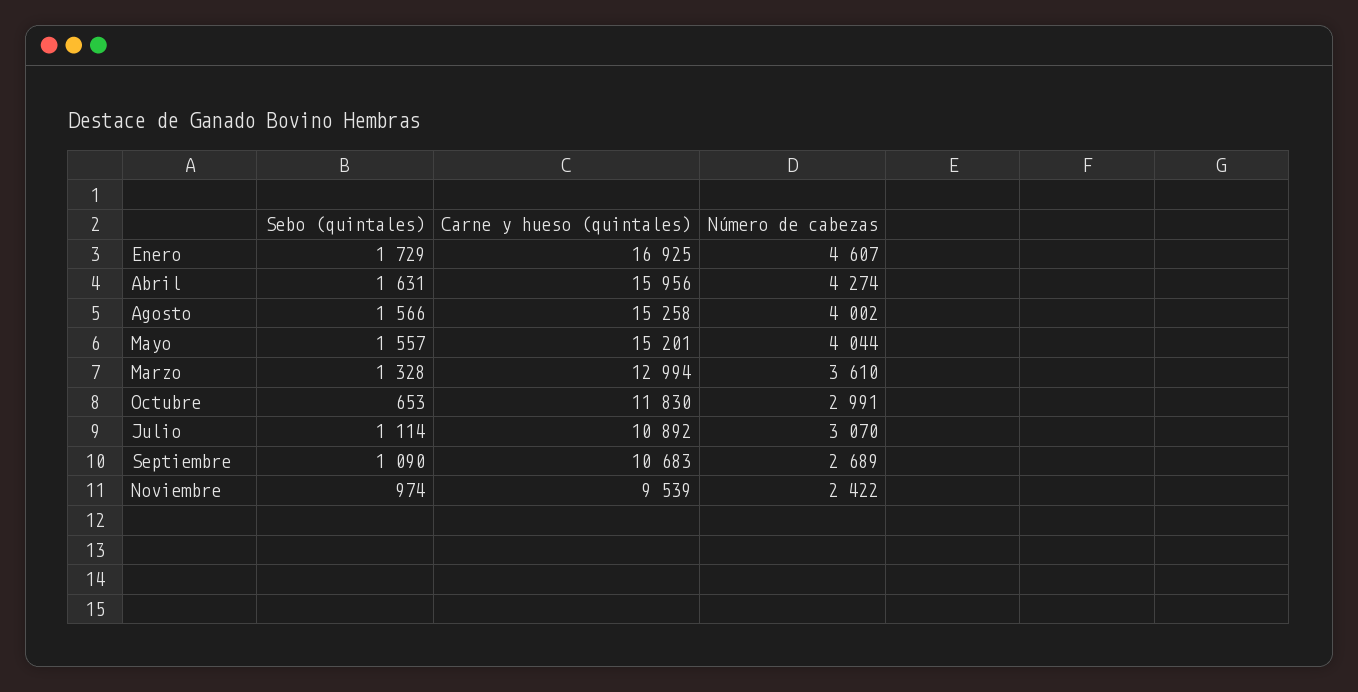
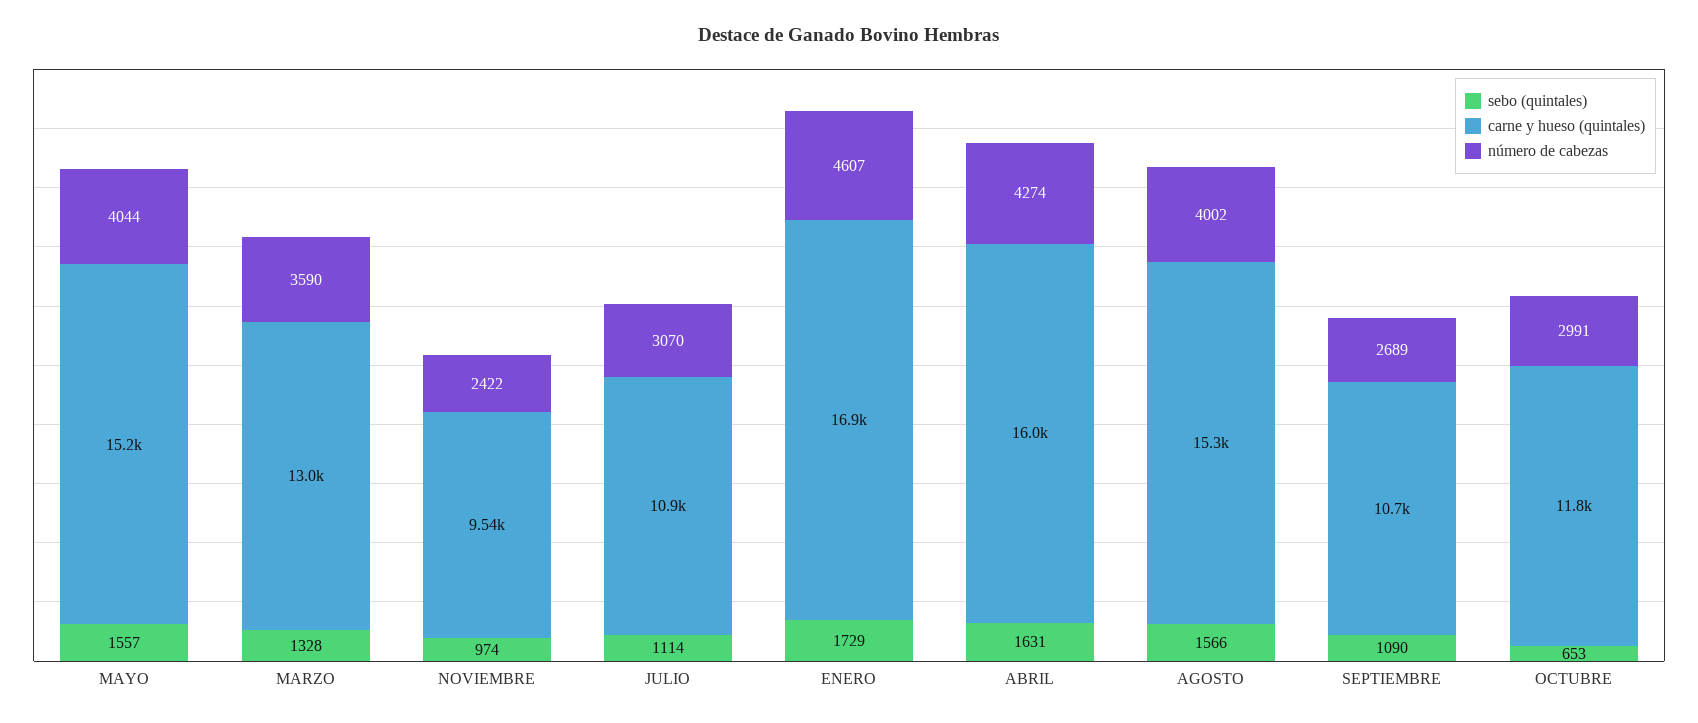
  {
    "Sebo (quintales)": {
      "Enero": 1729,
      "Abril": 1631,
      "Agosto": 1566,
      "Mayo": 1557,
      "Marzo": 1328,
      "Octubre": 653,
      "Julio": 1114,
      "Septiembre": 1090,
      "Noviembre": 974
    },
    "Carne y hueso (quintales)": {
      "Enero": 16925,
      "Abril": 15956,
      "Agosto": 15258,
      "Mayo": 15201,
      "Marzo": 12994,
      "Octubre": 11830,
      "Julio": 10892,
      "Septiembre": 10683,
      "Noviembre": 9539
    },
    "Número de cabezas": {
      "Enero": 4607,
      "Abril": 4274,
      "Agosto": 4002,
      "Mayo": 4044,
-     "Marzo": 3610,
+     "Marzo": 3590,
      "Octubre": 2991,
      "Julio": 3070,
      "Septiembre": 2689,
      "Noviembre": 2422
    }
  }

